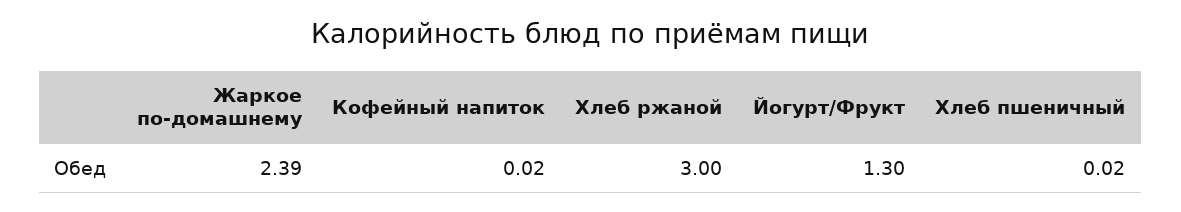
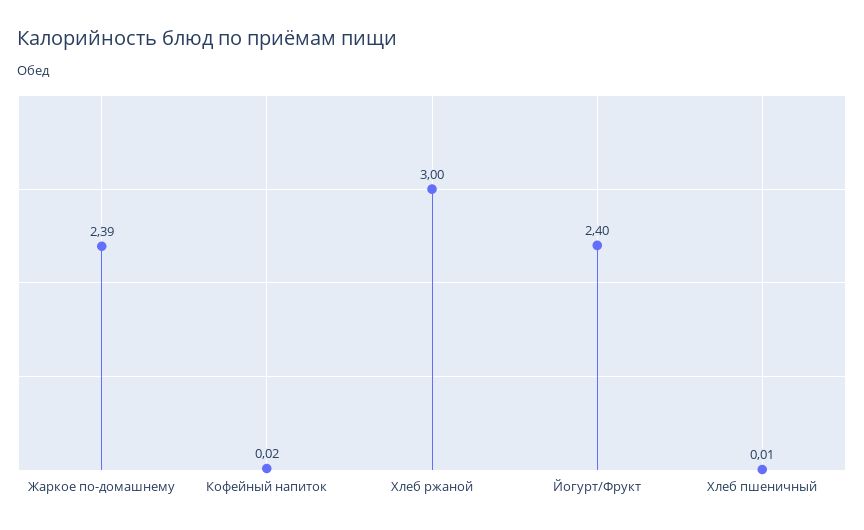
  {
    "Жаркое по-домашнему": 2.39,
    "Кофейный напиток": 0.02,
    "Хлеб ржаной": 3,
-   "Йогурт/Фрукт": 1.3,
+   "Йогурт/Фрукт": 2.4,
-   "Хлеб пшеничный": 0.02
+   "Хлеб пшеничный": 0.01
  }

